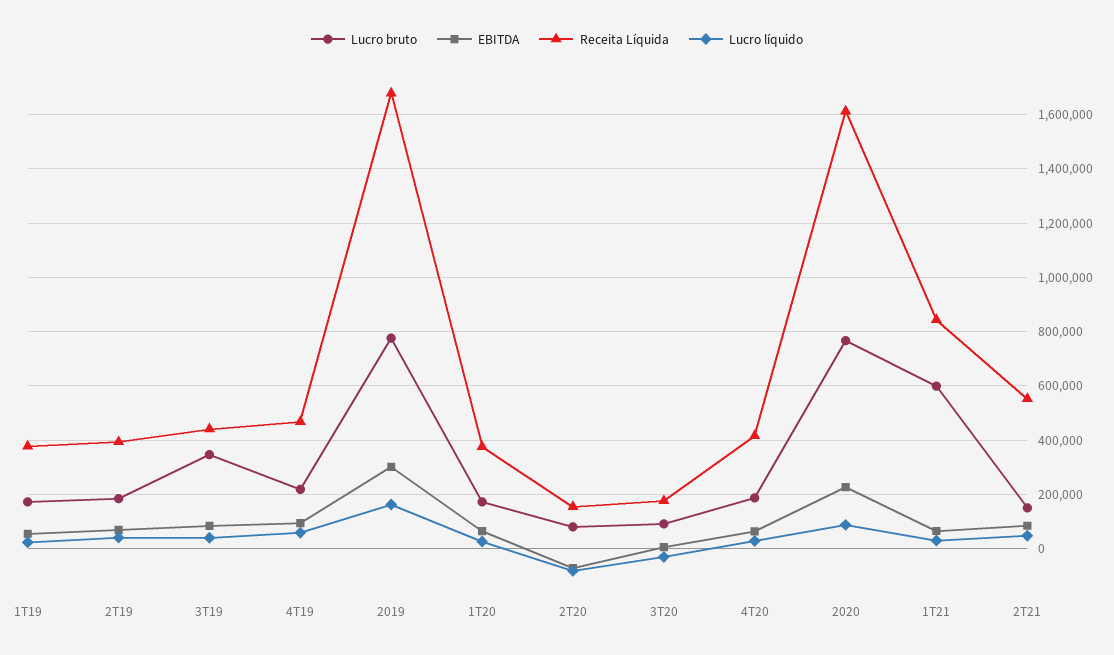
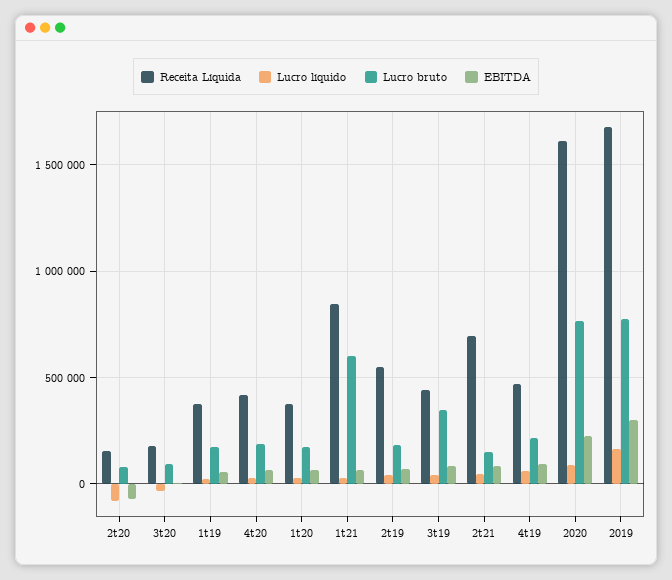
  {
    "Lucro bruto": {
      "1T19": 175000,
      "2T19": 175000,
      "3T19": 350000,
      "4T19": 225000,
      "2019": 775000,
      "1T20": 175000,
      "2T20": 75000,
      "3T20": 100000,
      "4T20": 175000,
      "2020": 775000,
      "1T21": 600000,
      "2T21": 150000
    },
    "EBITDA": {
      "1T19": 50000,
      "2T19": 75000,
      "3T19": 75000,
      "4T19": 100000,
      "2019": 300000,
      "1T20": 75000,
      "2T20": -75000,
      "3T20": 0,
      "4T20": 75000,
      "2020": 225000,
      "1T21": 75000,
      "2T21": 75000
    },
    "Receita Líquida": {
      "1T19": 375000,
-     "2T19": 400000,
+     "2T19": 550000,
      "3T19": 450000,
      "4T19": 475000,
      "2019": 1675000,
      "1T20": 375000,
      "2T20": 150000,
      "3T20": 175000,
      "4T20": 425000,
      "2020": 1625000,
      "1T21": 850000,
-     "2T21": 550000
+     "2T21": 700000
    },
    "Lucro líquido": {
      "1T19": 25000,
      "2T19": 50000,
      "3T19": 50000,
      "4T19": 50000,
      "2019": 150000,
      "1T20": 25000,
      "2T20": -75000,
      "3T20": -25000,
      "4T20": 25000,
      "2020": 75000,
      "1T21": 25000,
      "2T21": 50000
    }
  }

